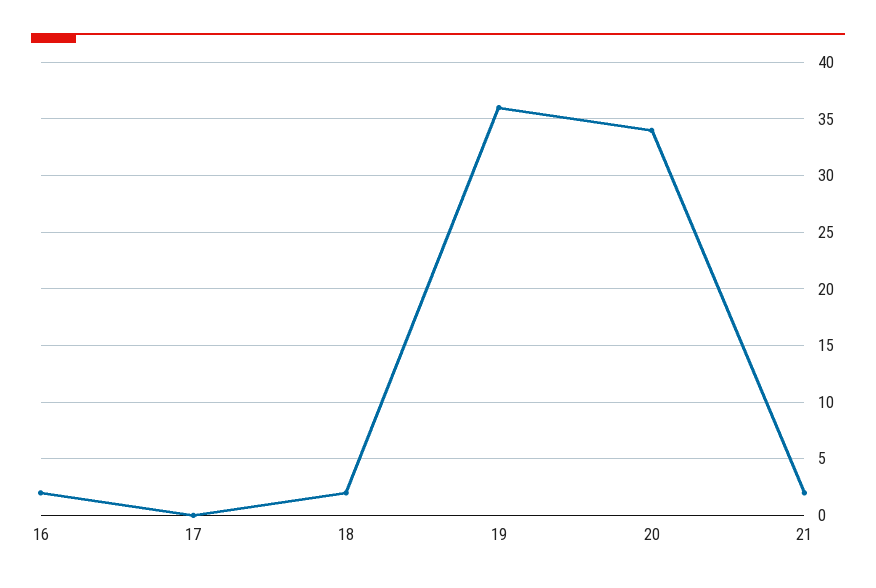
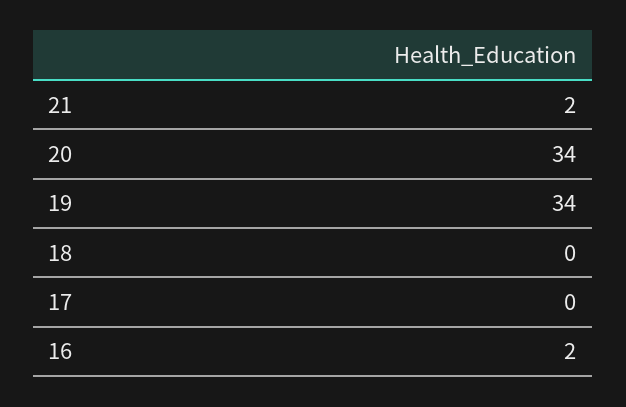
  {
    "16": 2,
    "17": 0,
-   "18": 2,
+   "18": 0,
-   "19": 36,
+   "19": 34,
    "20": 34,
    "21": 2
  }

